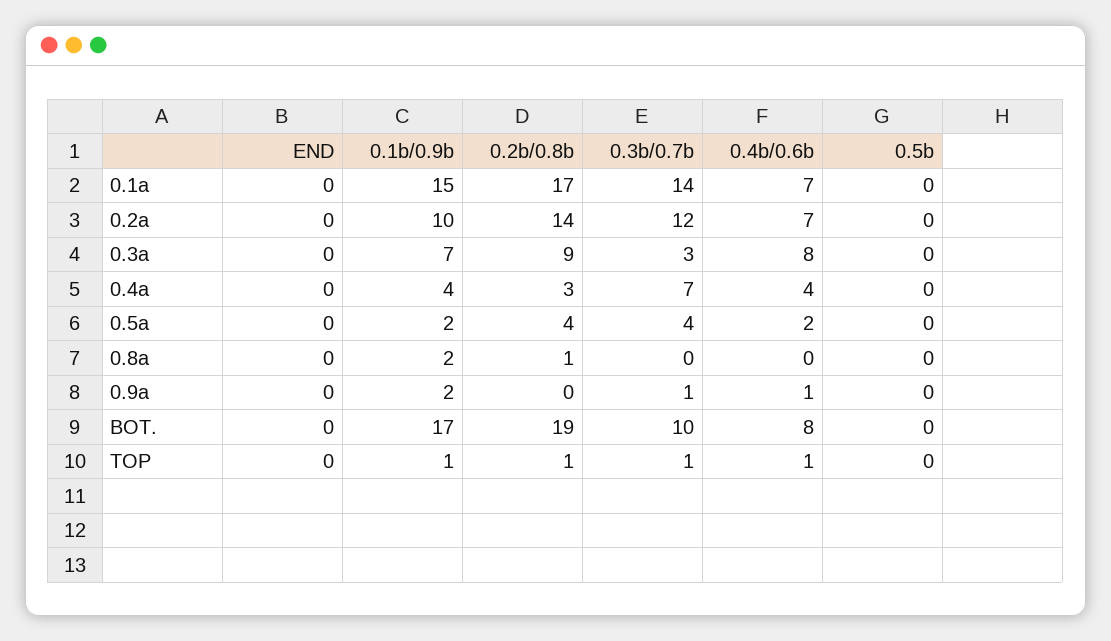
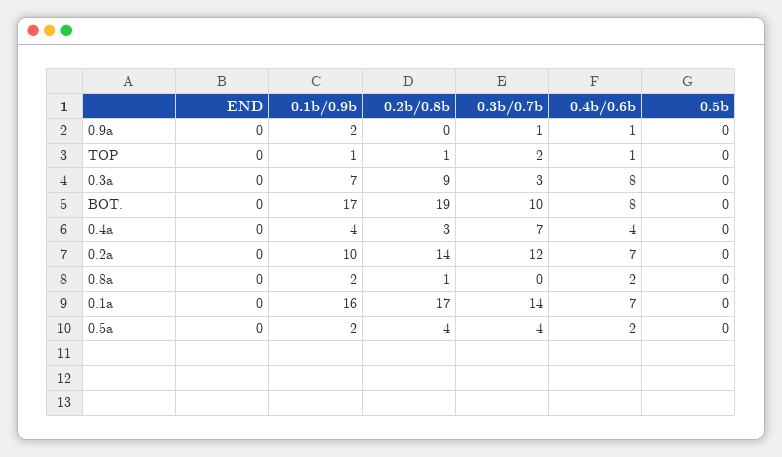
  {
    "END": {
      "0.1a": 0,
      "0.2a": 0,
      "0.3a": 0,
      "0.4a": 0,
      "0.5a": 0,
      "0.8a": 0,
      "0.9a": 0,
      "BOT.": 0,
      "TOP": 0
    },
    "0.1b/0.9b": {
-     "0.1a": 15,
+     "0.1a": 16,
      "0.2a": 10,
      "0.3a": 7,
      "0.4a": 4,
      "0.5a": 2,
      "0.8a": 2,
      "0.9a": 2,
      "BOT.": 17,
      "TOP": 1
    },
    "0.2b/0.8b": {
      "0.1a": 17,
      "0.2a": 14,
      "0.3a": 9,
      "0.4a": 3,
      "0.5a": 4,
      "0.8a": 1,
      "0.9a": 0,
      "BOT.": 19,
      "TOP": 1
    },
    "0.3b/0.7b": {
      "0.1a": 14,
      "0.2a": 12,
      "0.3a": 3,
      "0.4a": 7,
      "0.5a": 4,
      "0.8a": 0,
      "0.9a": 1,
      "BOT.": 10,
-     "TOP": 1
+     "TOP": 2
    },
    "0.4b/0.6b": {
      "0.1a": 7,
      "0.2a": 7,
      "0.3a": 8,
      "0.4a": 4,
      "0.5a": 2,
-     "0.8a": 0,
+     "0.8a": 2,
      "0.9a": 1,
      "BOT.": 8,
      "TOP": 1
    },
    "0.5b": {
      "0.1a": 0,
      "0.2a": 0,
      "0.3a": 0,
      "0.4a": 0,
      "0.5a": 0,
      "0.8a": 0,
      "0.9a": 0,
      "BOT.": 0,
      "TOP": 0
    }
  }

